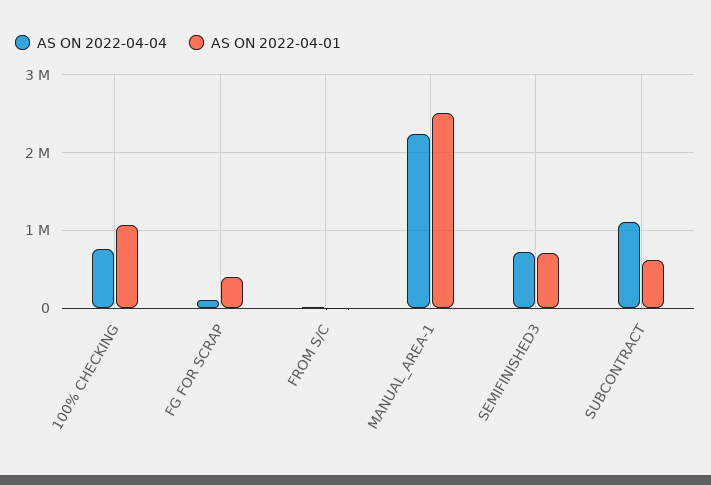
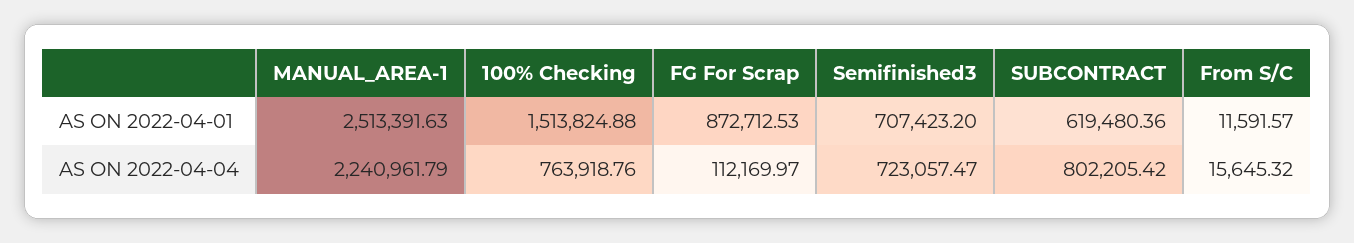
  {
    "AS ON 2022-04-04": {
      "100% CHECKING": 763918.76,
      "FG FOR SCRAP": 112169.97,
      "FROM S/C": 15645.32,
      "MANUAL_AREA-1": 2240961.79,
      "SEMIFINISHED3": 723057.47,
-     "SUBCONTRACT": 1100000
+     "SUBCONTRACT": 802205.42
    },
    "AS ON 2022-04-01": {
-     "100% CHECKING": 1100000,
+     "100% CHECKING": 1513824.88,
-     "FG FOR SCRAP": 400000,
+     "FG FOR SCRAP": 872712.53,
      "FROM S/C": 11591.57,
      "MANUAL_AREA-1": 2513391.63,
      "SEMIFINISHED3": 707423.2,
      "SUBCONTRACT": 619480.36
    }
  }

